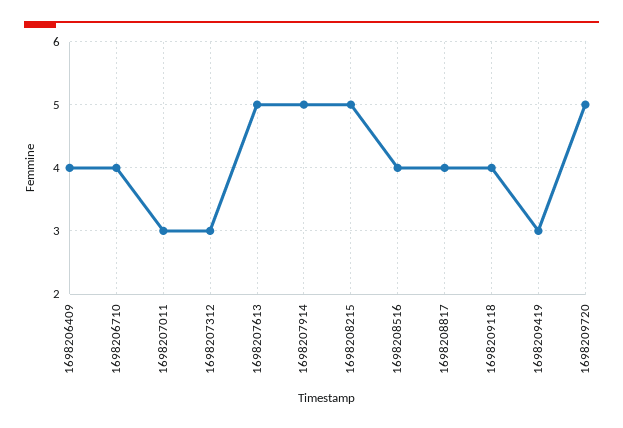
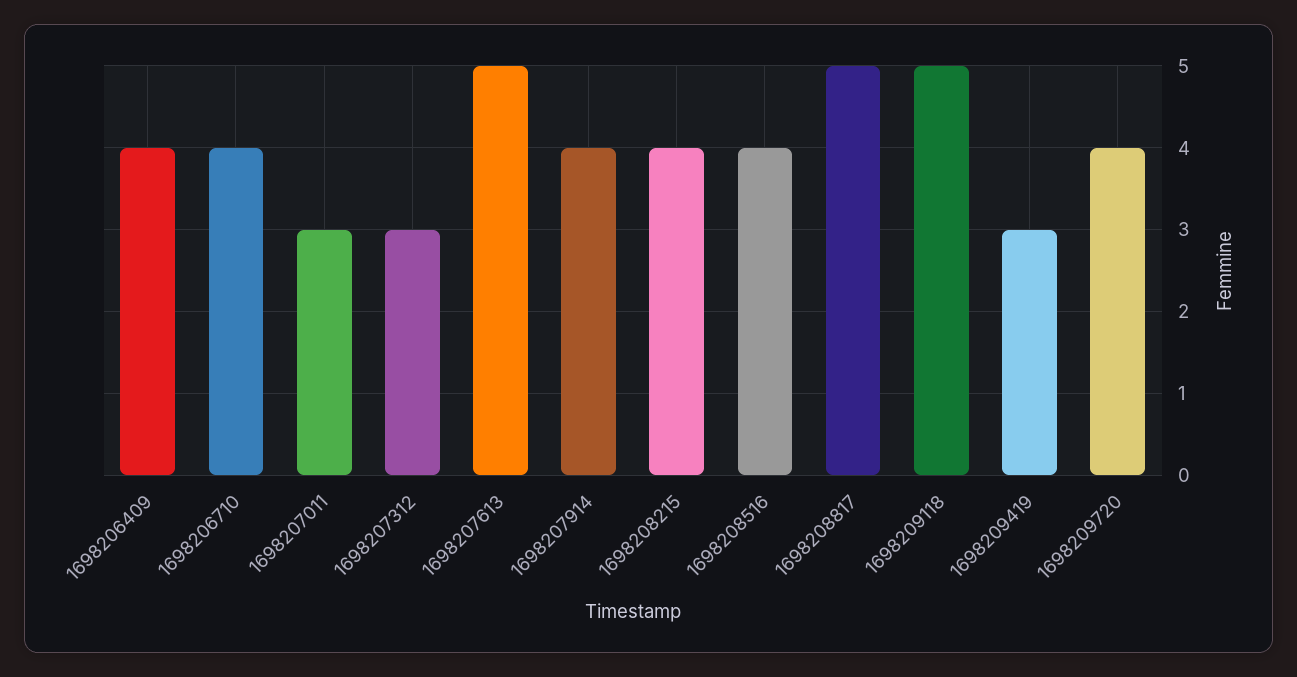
  {
    "1698206409": 4,
    "1698206710": 4,
    "1698207011": 3,
    "1698207312": 3,
    "1698207613": 5,
-   "1698207914": 5,
+   "1698207914": 4,
-   "1698208215": 5,
+   "1698208215": 4,
    "1698208516": 4,
-   "1698208817": 4,
+   "1698208817": 5,
-   "1698209118": 4,
+   "1698209118": 5,
    "1698209419": 3,
-   "1698209720": 5
+   "1698209720": 4
  }

